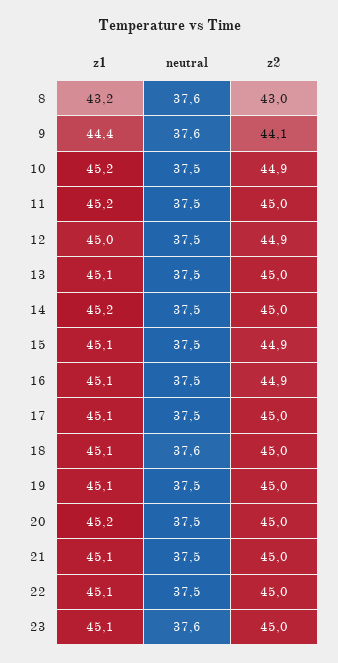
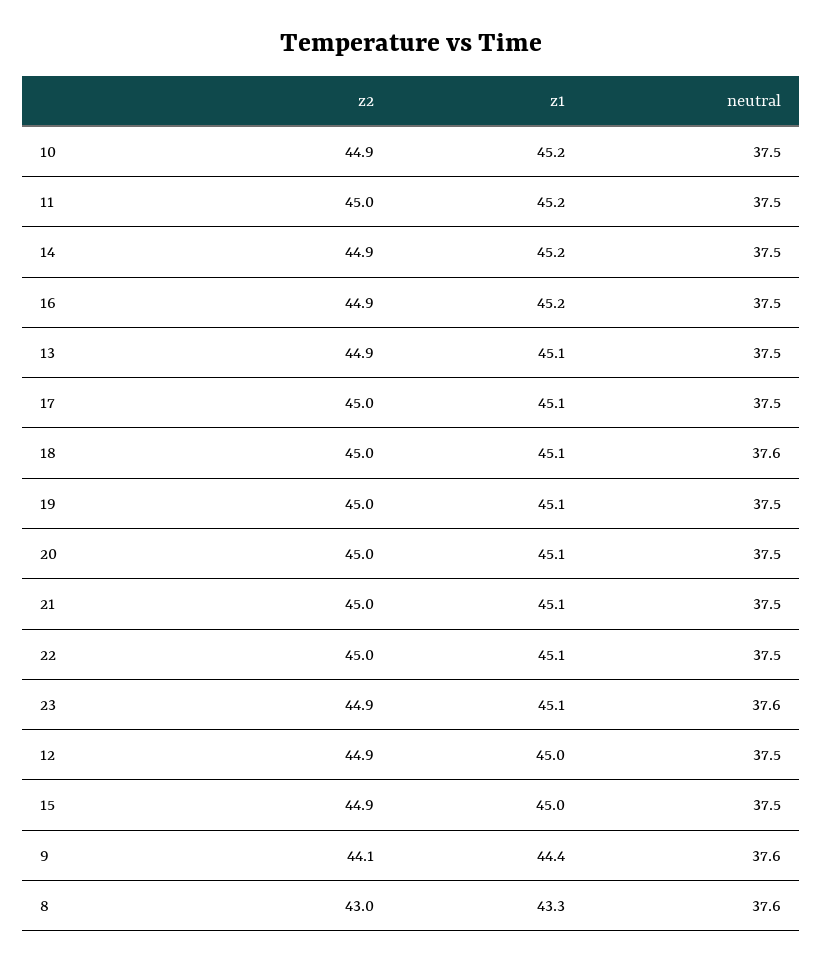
  {
    "z1": {
-     "8": 43.2,
+     "8": 43.3,
      "9": 44.4,
      "10": 45.2,
      "11": 45.2,
      "12": 45,
      "13": 45.1,
      "14": 45.2,
-     "15": 45.1,
+     "15": 45,
-     "16": 45.1,
+     "16": 45.2,
      "17": 45.1,
      "18": 45.1,
      "19": 45.1,
-     "20": 45.2,
+     "20": 45.1,
      "21": 45.1,
      "22": 45.1,
      "23": 45.1
    },
    "neutral": {
      "8": 37.6,
      "9": 37.6,
      "10": 37.5,
      "11": 37.5,
      "12": 37.5,
      "13": 37.5,
      "14": 37.5,
      "15": 37.5,
      "16": 37.5,
      "17": 37.5,
      "18": 37.6,
      "19": 37.5,
      "20": 37.5,
      "21": 37.5,
      "22": 37.5,
      "23": 37.6
    },
    "z2": {
      "8": 43,
      "9": 44.1,
      "10": 44.9,
      "11": 45,
      "12": 44.9,
-     "13": 45,
+     "13": 44.9,
-     "14": 45,
+     "14": 44.9,
      "15": 44.9,
      "16": 44.9,
      "17": 45,
      "18": 45,
      "19": 45,
      "20": 45,
      "21": 45,
      "22": 45,
-     "23": 45
+     "23": 44.9
    }
  }

